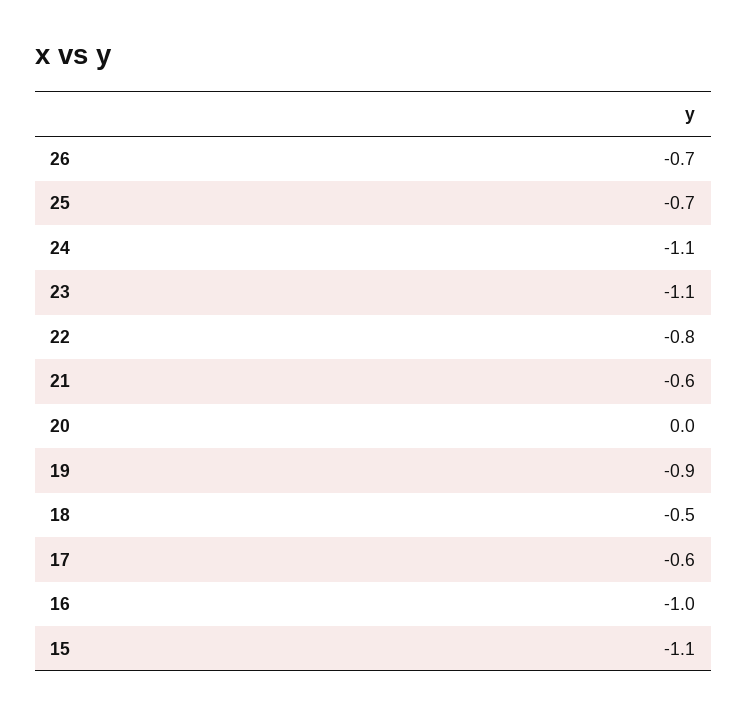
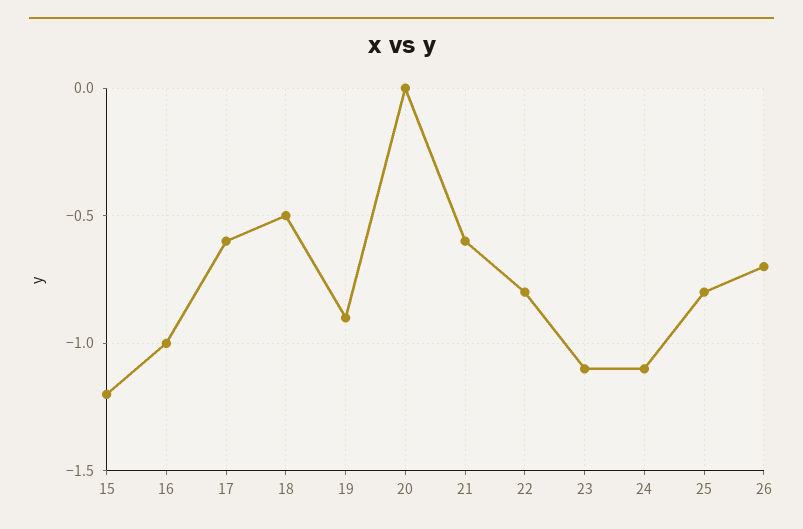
  {
    "26": -0.7,
-   "25": -0.7,
+   "25": -0.8,
    "24": -1.1,
    "23": -1.1,
    "22": -0.8,
    "21": -0.6,
    "20": 0,
    "19": -0.9,
    "18": -0.5,
    "17": -0.6,
    "16": -1,
-   "15": -1.1
+   "15": -1.2
  }

